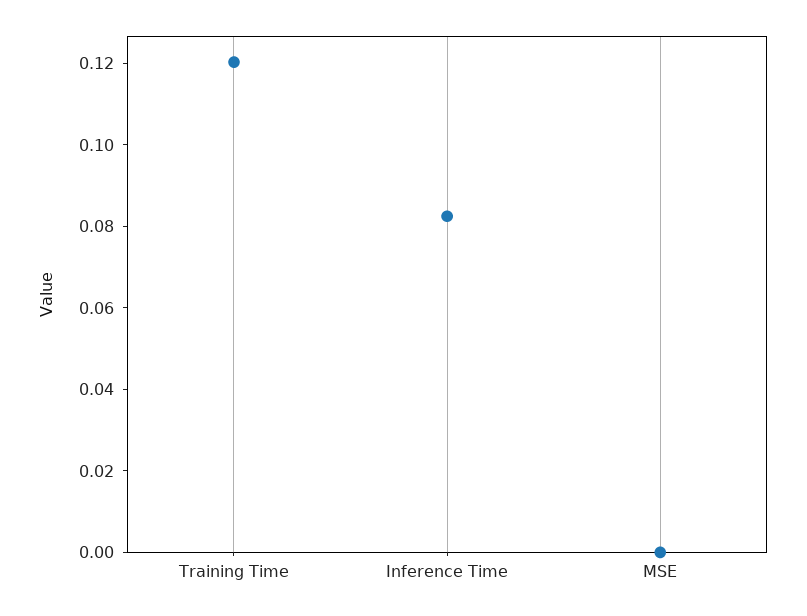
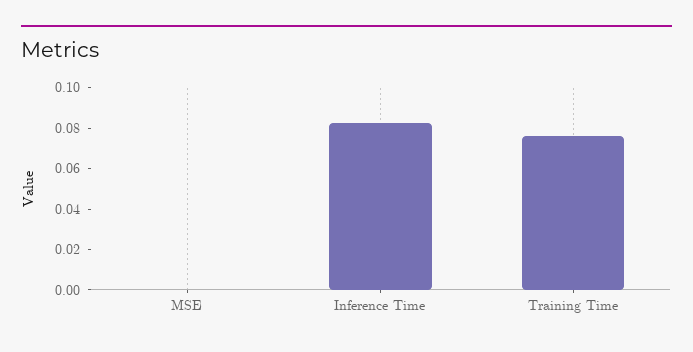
  {
-   "Training Time": 0.12,
+   "Training Time": 0.075,
    "Inference Time": 0.085,
    "MSE": 0
  }

